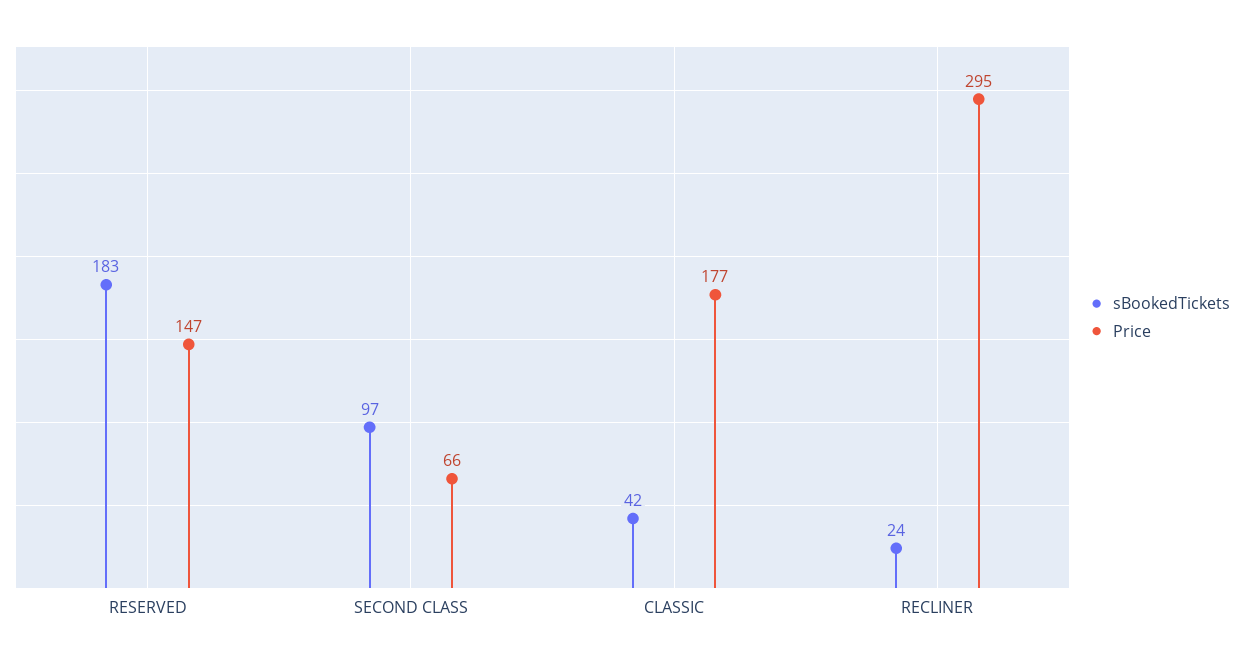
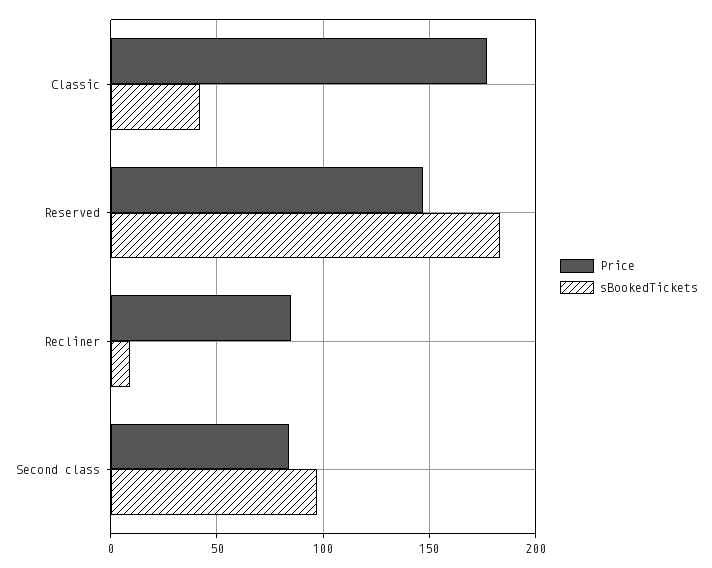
  {
    "sBookedTickets": {
      "RESERVED": 183,
      "SECOND CLASS": 97,
      "CLASSIC": 42,
-     "RECLINER": 24
+     "RECLINER": 10
    },
    "Price": {
      "RESERVED": 147,
-     "SECOND CLASS": 66,
+     "SECOND CLASS": 85,
      "CLASSIC": 177,
-     "RECLINER": 295
+     "RECLINER": 85
    }
  }

